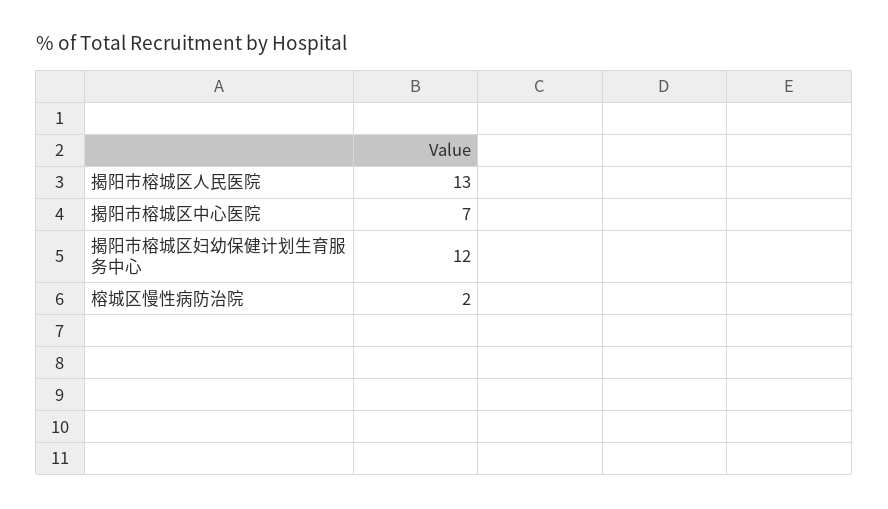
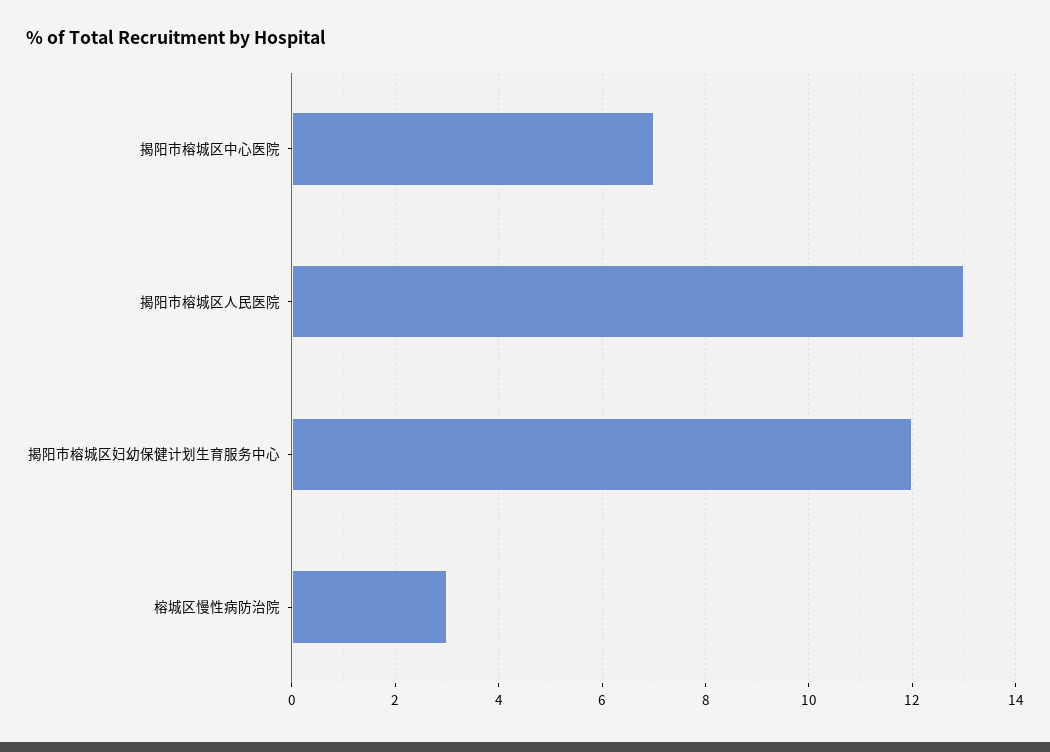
  {
    "揭阳市榕城区人民医院": 13,
    "揭阳市榕城区中心医院": 7,
    "揭阳市榕城区妇幼保健计划生育服务中心": 12,
-   "榕城区慢性病防治院": 2
+   "榕城区慢性病防治院": 3
  }

